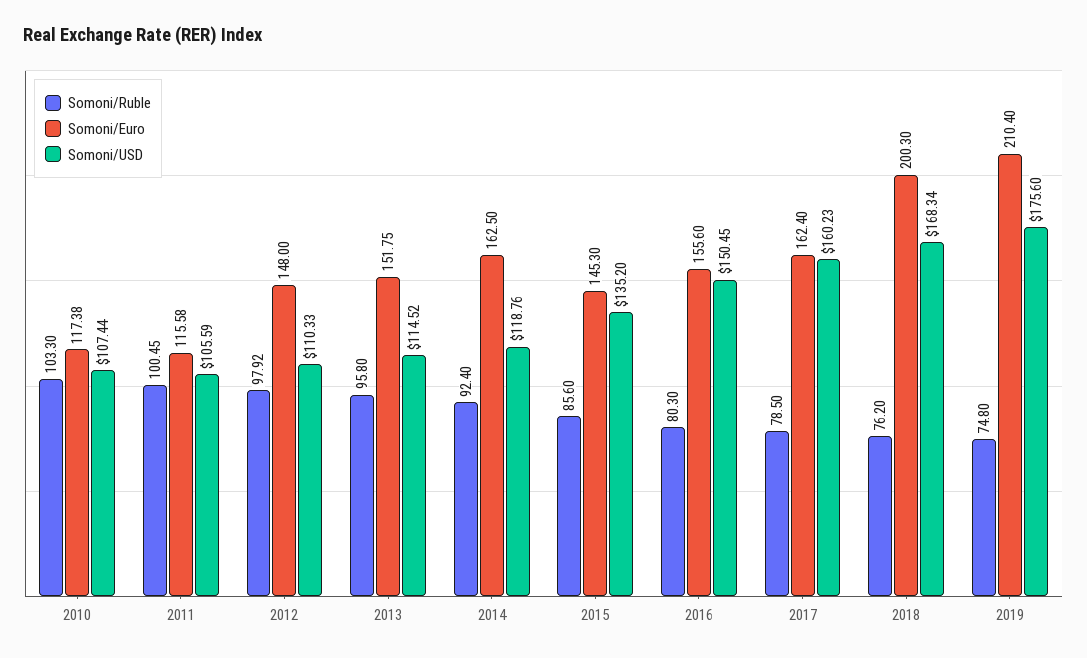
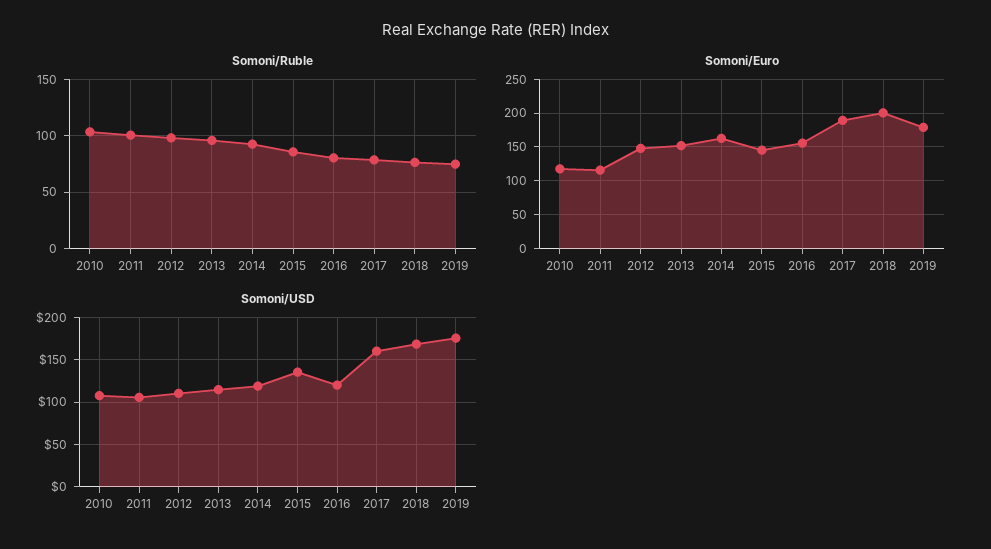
  {
    "Somoni/Ruble": {
      "2010": 103.3,
      "2011": 100.45,
      "2012": 97.92,
      "2013": 95.8,
      "2014": 92.4,
      "2015": 85.6,
      "2016": 80.3,
      "2017": 78.5,
      "2018": 76.2,
      "2019": 74.8
    },
    "Somoni/Euro": {
      "2010": 117.38,
      "2011": 115.58,
      "2012": 148,
      "2013": 151.75,
      "2014": 162.5,
      "2015": 145.3,
      "2016": 155.6,
-     "2017": 162.4,
+     "2017": 190,
      "2018": 200.3,
-     "2019": 210.4
+     "2019": 180
    },
    "Somoni/USD": {
      "2010": 107.44,
      "2011": 105.59,
      "2012": 110.33,
      "2013": 114.52,
      "2014": 118.76,
      "2015": 135.2,
-     "2016": 150.45,
+     "2016": 120,
      "2017": 160.23,
      "2018": 168.34,
      "2019": 175.6
    }
  }

